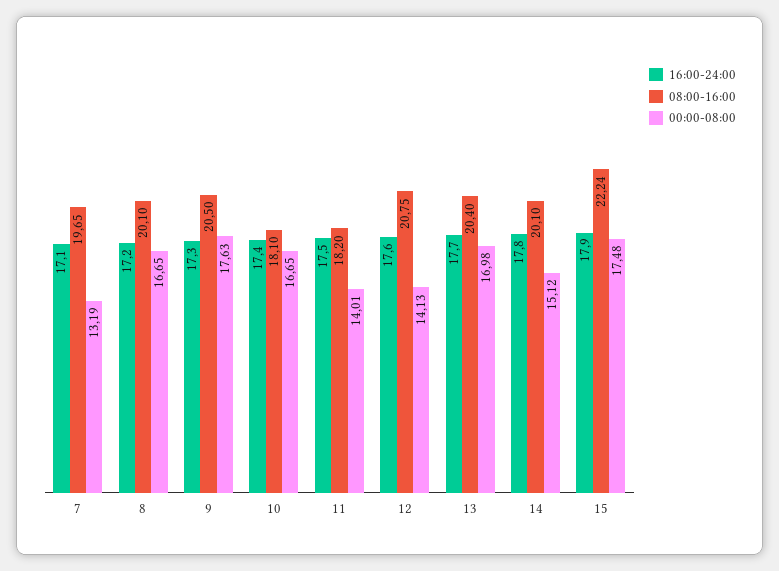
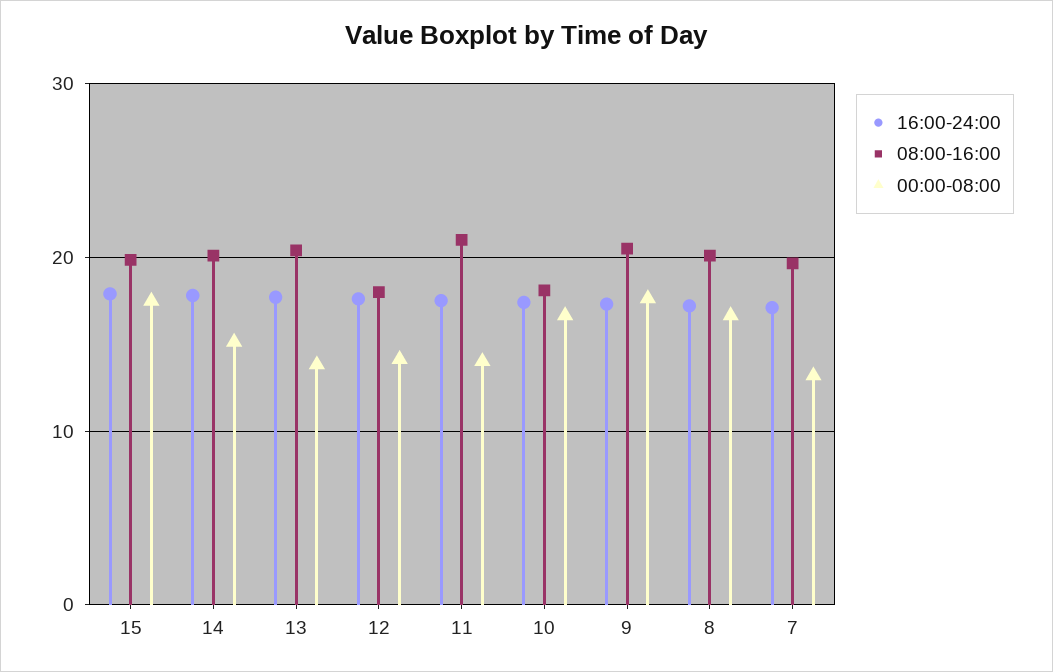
  {
    "16:00-24:00": {
      "7": 17.1,
      "8": 17.2,
      "9": 17.3,
      "10": 17.4,
      "11": 17.5,
      "12": 17.6,
      "13": 17.7,
      "14": 17.8,
      "15": 17.9
    },
    "08:00-16:00": {
      "7": 19.65,
      "8": 20.1,
      "9": 20.5,
      "10": 18.1,
-     "11": 18.2,
+     "11": 21,
-     "12": 20.75,
+     "12": 18,
      "13": 20.4,
      "14": 20.1,
-     "15": 22.24
+     "15": 20
    },
    "00:00-08:00": {
      "7": 13.19,
      "8": 16.65,
      "9": 17.63,
      "10": 16.65,
      "11": 14.01,
      "12": 14.13,
-     "13": 16.98,
+     "13": 14,
      "14": 15.12,
      "15": 17.48
    }
  }

